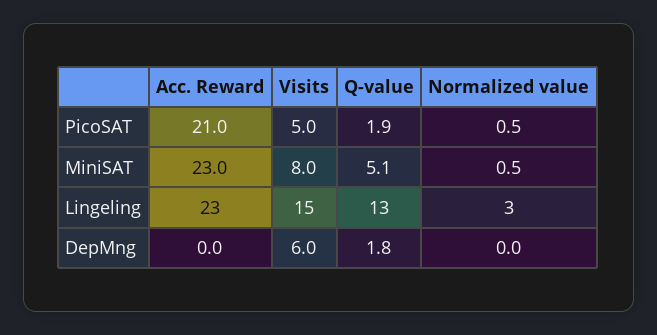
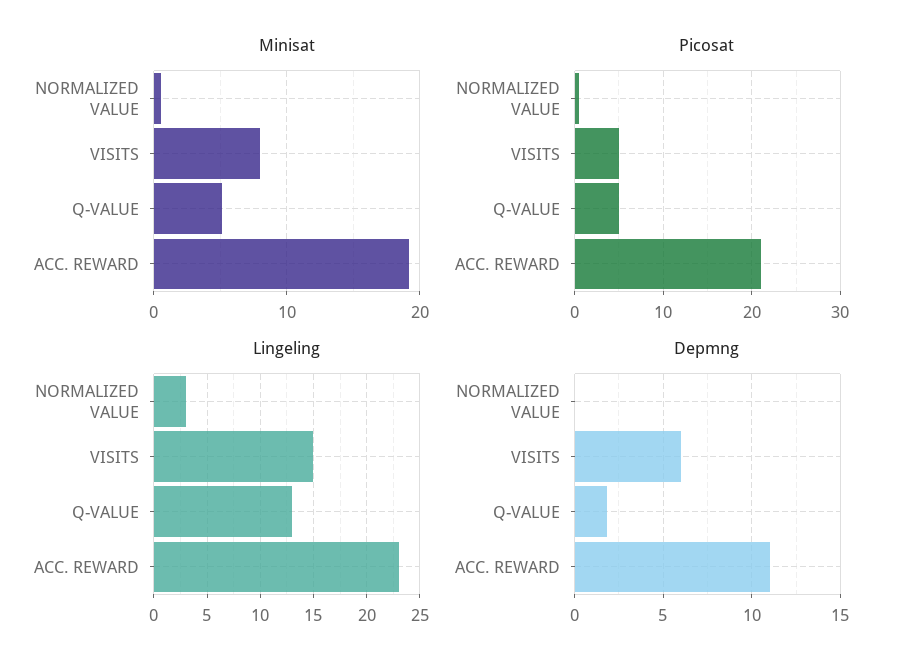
  {
    "PicoSAT": {
      "Acc. Reward": 21,
      "Visits": 5,
-     "Q-value": 1.9,
+     "Q-value": 5,
      "Normalized value": 0.5
    },
    "MiniSAT": {
-     "Acc. Reward": 23,
+     "Acc. Reward": 19,
      "Visits": 8,
      "Q-value": 5.1,
      "Normalized value": 0.5
    },
    "Lingeling": {
      "Acc. Reward": 23,
      "Visits": 15,
      "Q-value": 13,
      "Normalized value": 3
    },
    "DepMng": {
-     "Acc. Reward": 0,
+     "Acc. Reward": 11,
      "Visits": 6,
      "Q-value": 1.8,
      "Normalized value": 0
    }
  }

